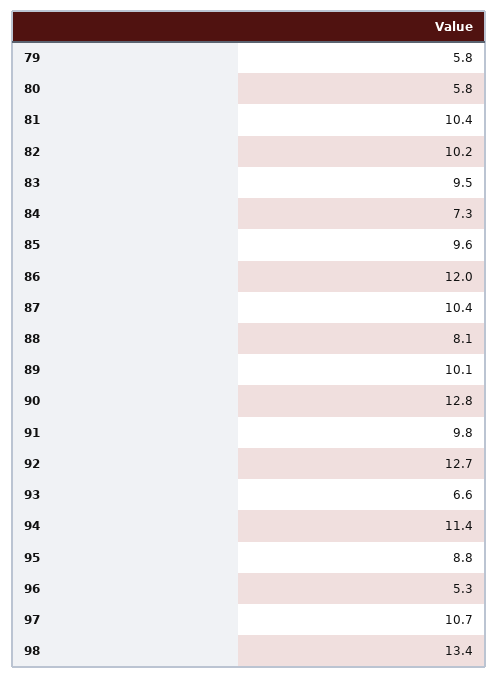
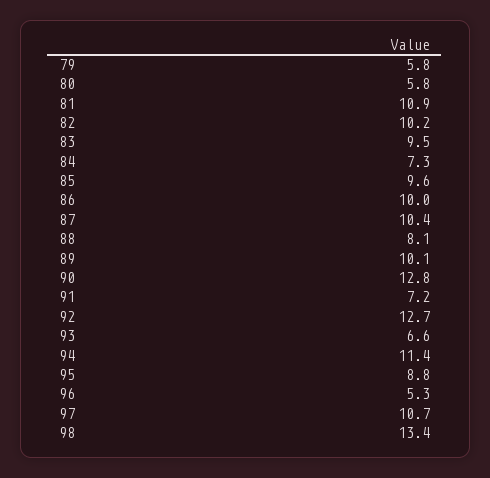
  {
    "79": 5.8,
    "80": 5.8,
-   "81": 10.4,
+   "81": 10.9,
    "82": 10.2,
    "83": 9.5,
    "84": 7.3,
    "85": 9.6,
-   "86": 12,
+   "86": 10,
    "87": 10.4,
    "88": 8.1,
    "89": 10.1,
    "90": 12.8,
-   "91": 9.8,
+   "91": 7.2,
    "92": 12.7,
    "93": 6.6,
    "94": 11.4,
    "95": 8.8,
    "96": 5.3,
    "97": 10.7,
    "98": 13.4
  }

